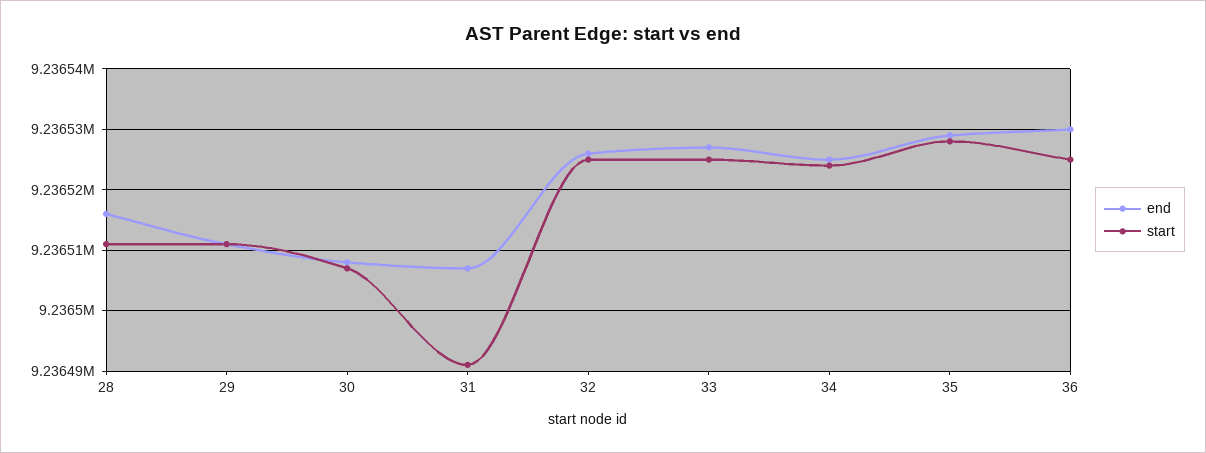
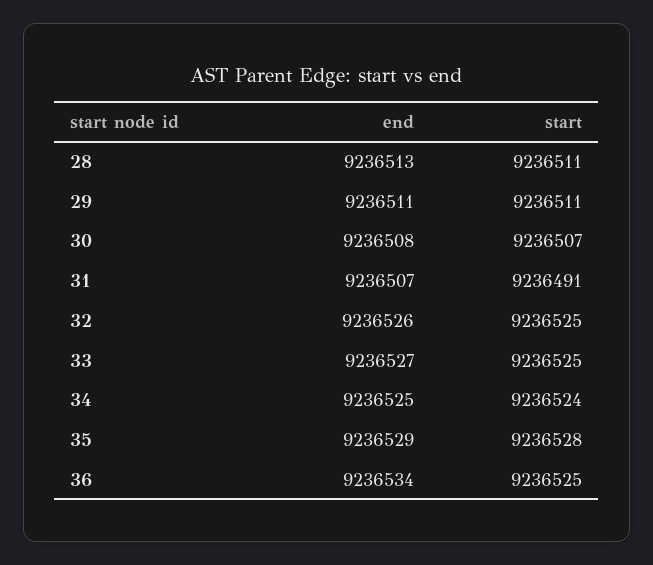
  {
    "end": {
-     "28": 9236516,
+     "28": 9236513,
      "29": 9236511,
      "30": 9236508,
      "31": 9236507,
      "32": 9236526,
      "33": 9236527,
      "34": 9236525,
      "35": 9236529,
-     "36": 9236530
+     "36": 9236534
    },
    "start": {
      "28": 9236511,
      "29": 9236511,
      "30": 9236507,
      "31": 9236491,
      "32": 9236525,
      "33": 9236525,
      "34": 9236524,
      "35": 9236528,
      "36": 9236525
    }
  }

